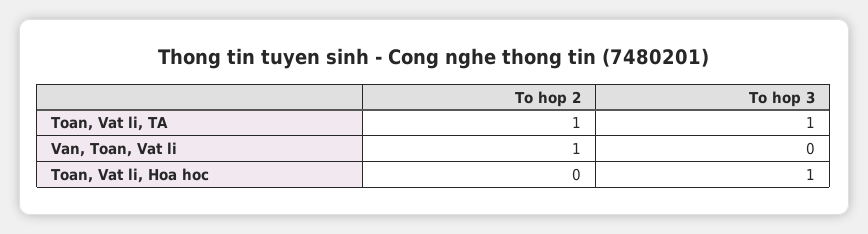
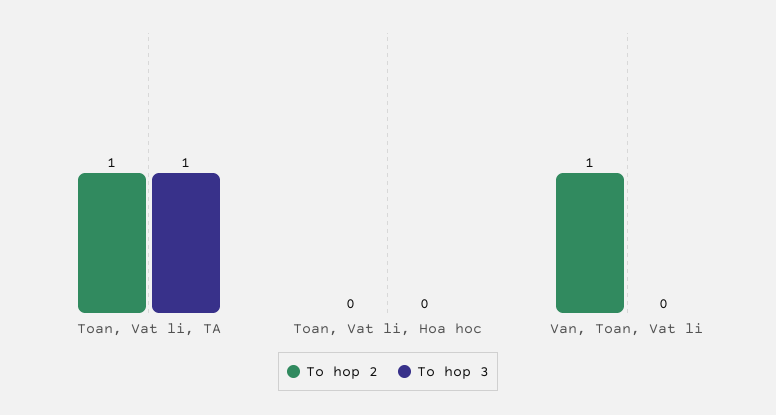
  {
    "To hop 2": {
      "Toan, Vat li, TA": 1,
      "Van, Toan, Vat li": 1,
      "Toan, Vat li, Hoa hoc": 0
    },
    "To hop 3": {
      "Toan, Vat li, TA": 1,
      "Van, Toan, Vat li": 0,
-     "Toan, Vat li, Hoa hoc": 1
+     "Toan, Vat li, Hoa hoc": 0
    }
  }

